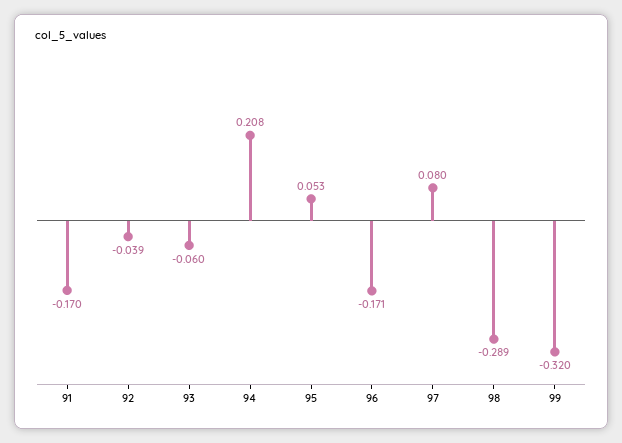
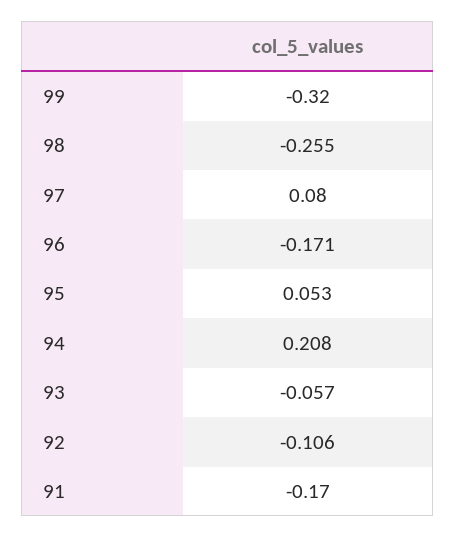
  {
    "91": -0.17,
-   "92": -0.039,
+   "92": -0.106,
-   "93": -0.06,
+   "93": -0.057,
    "94": 0.208,
    "95": 0.053,
    "96": -0.171,
    "97": 0.08,
-   "98": -0.289,
+   "98": -0.255,
    "99": -0.32
  }

